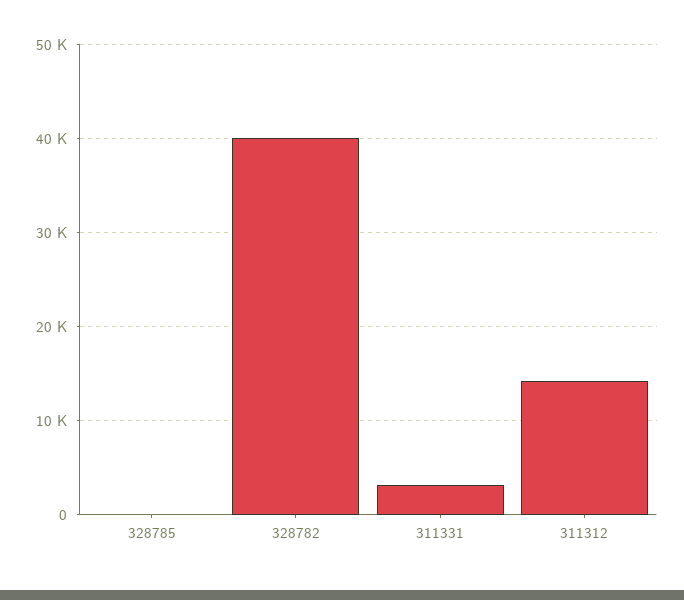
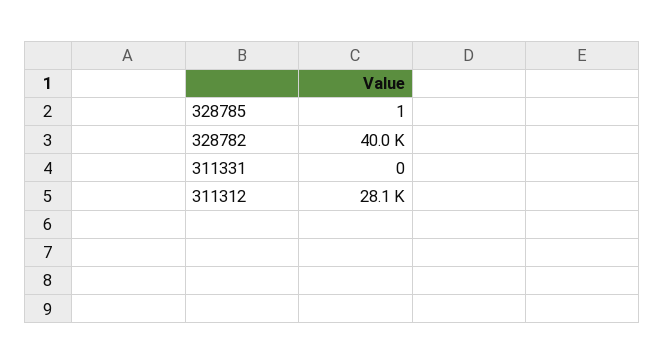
  {
    "328785": 1,
    "328782": 40000,
-   "311331": 3000,
+   "311331": 0,
-   "311312": 14000
+   "311312": 28100
  }

